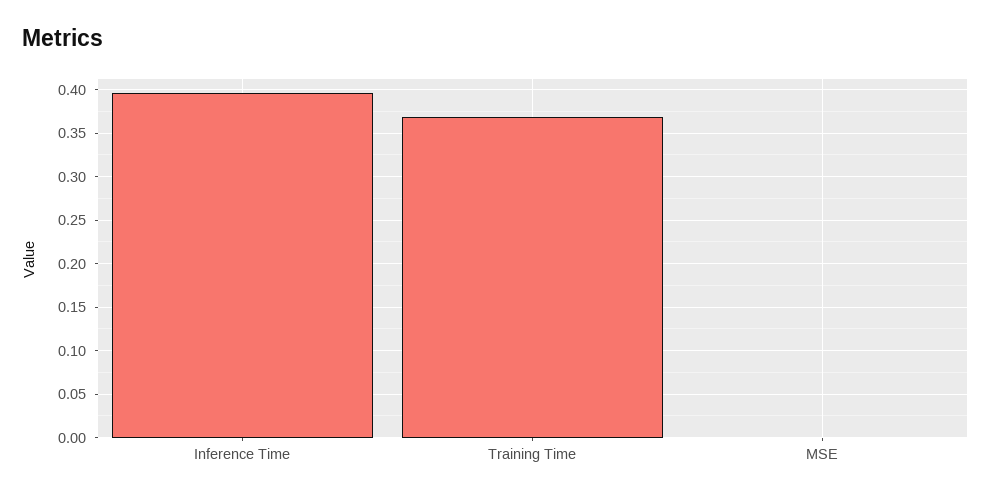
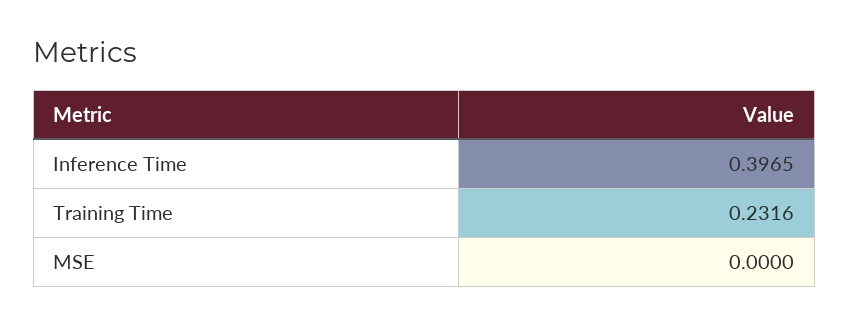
  {
    "Inference Time": 0.3965,
-   "Training Time": 0.37,
+   "Training Time": 0.2316,
    "MSE": 0
  }

